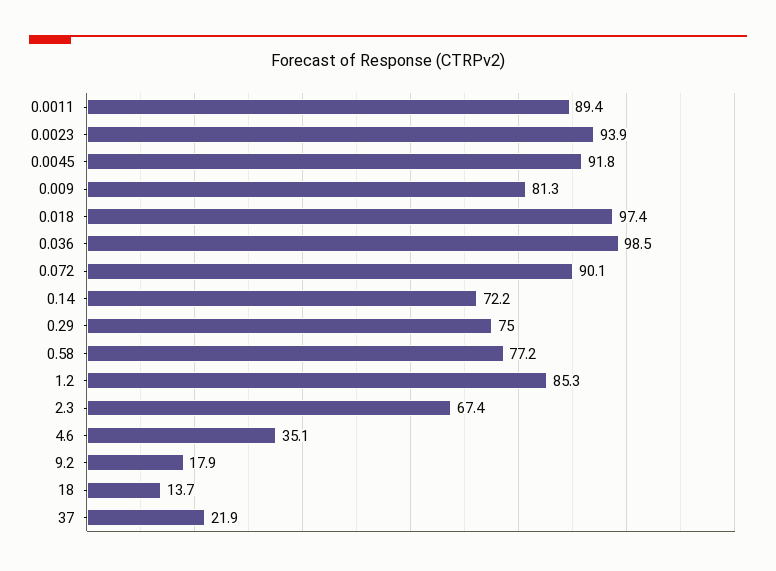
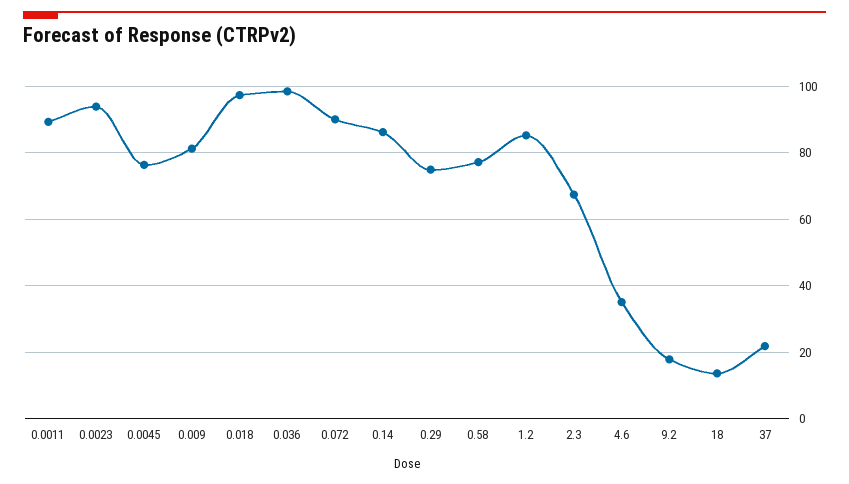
  {
    "0.0011": 89.4,
    "0.0023": 93.9,
-   "0.0045": 91.8,
+   "0.0045": 76,
    "0.009": 81.3,
    "0.018": 97.4,
    "0.036": 98.5,
    "0.072": 90.1,
-   "0.14": 72.2,
+   "0.14": 86,
    "0.29": 75,
    "0.58": 77.2,
    "1.2": 85.3,
    "2.3": 67.4,
    "4.6": 35.1,
    "9.2": 17.9,
    "18": 13.7,
    "37": 21.9
  }

